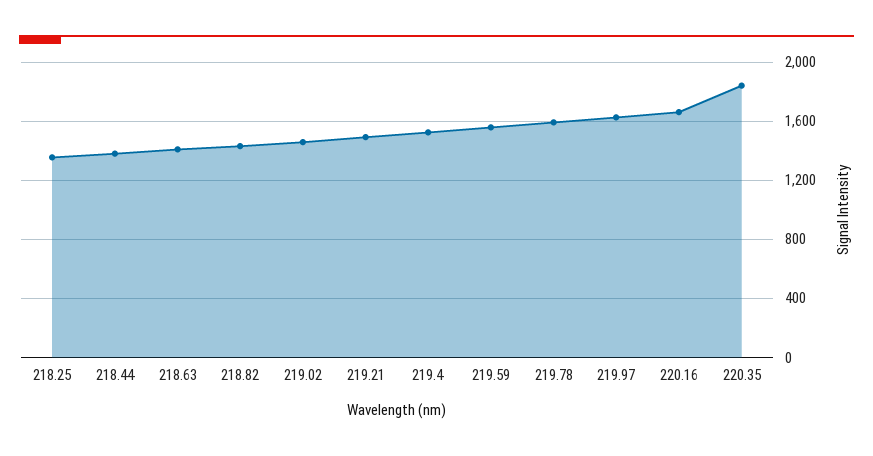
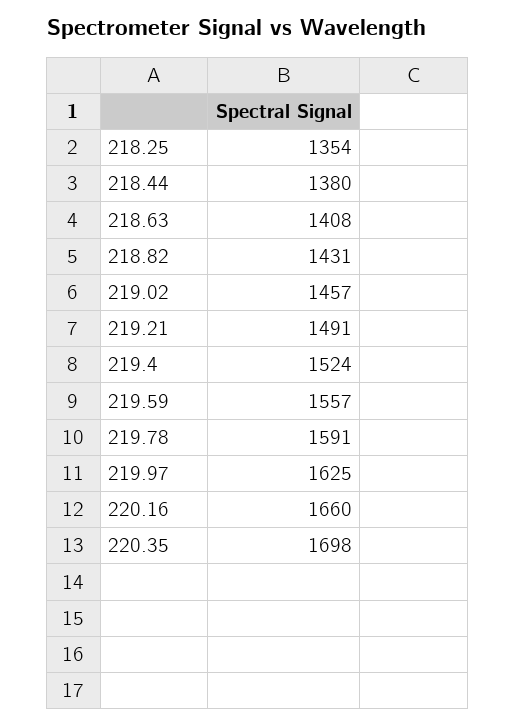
  {
    "218.25": 1354,
    "218.44": 1380,
    "218.63": 1408,
    "218.82": 1431,
    "219.02": 1457,
    "219.21": 1491,
    "219.4": 1524,
    "219.59": 1557,
    "219.78": 1591,
    "219.97": 1625,
    "220.16": 1660,
-   "220.35": 1850
+   "220.35": 1698
  }

